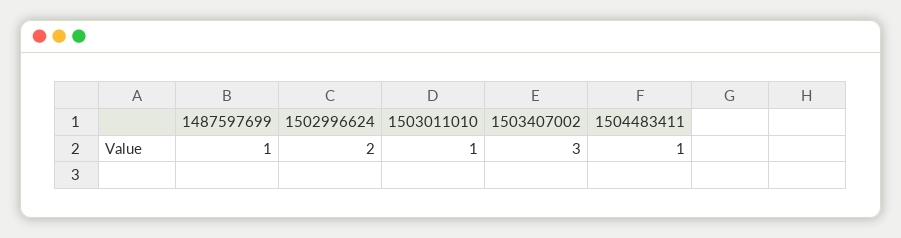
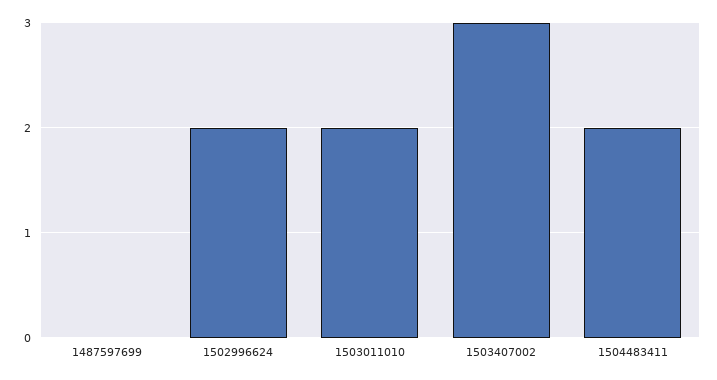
  {
-   "1487597699": 1,
+   "1487597699": 0,
    "1502996624": 2,
-   "1503011010": 1,
+   "1503011010": 2,
    "1503407002": 3,
-   "1504483411": 1
+   "1504483411": 2
  }

